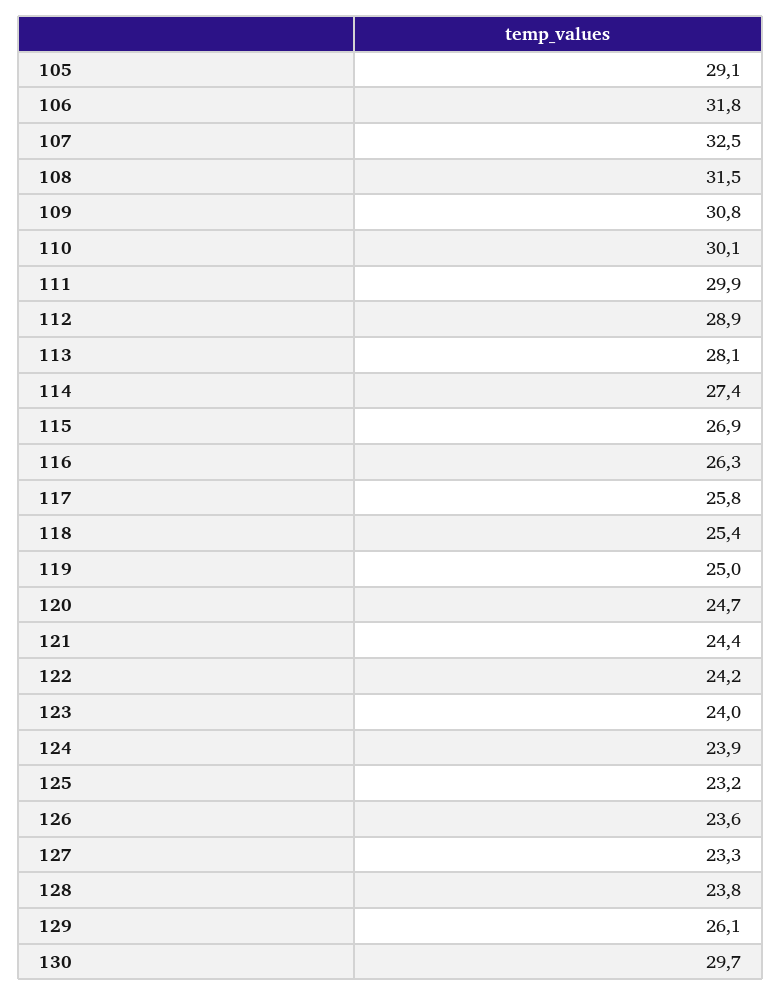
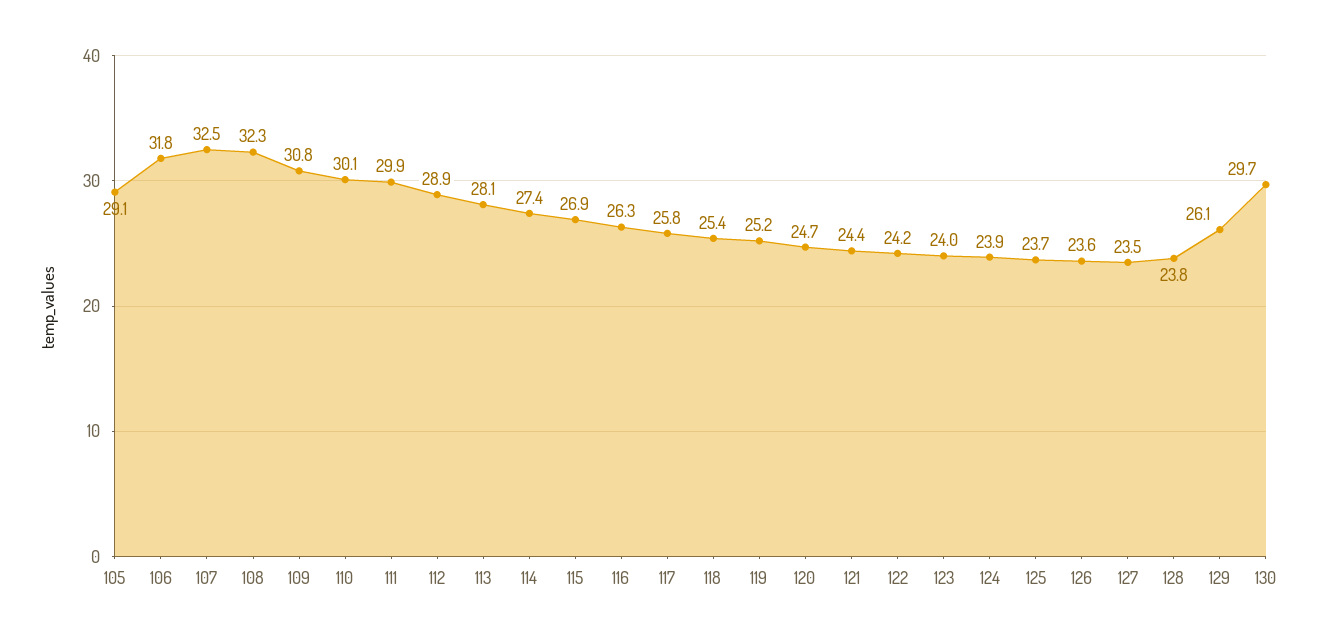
  {
    "105": 29.1,
    "106": 31.8,
    "107": 32.5,
-   "108": 31.5,
+   "108": 32.3,
    "109": 30.8,
    "110": 30.1,
    "111": 29.9,
    "112": 28.9,
    "113": 28.1,
    "114": 27.4,
    "115": 26.9,
    "116": 26.3,
    "117": 25.8,
    "118": 25.4,
-   "119": 25,
+   "119": 25.2,
    "120": 24.7,
    "121": 24.4,
    "122": 24.2,
    "123": 24,
    "124": 23.9,
-   "125": 23.2,
+   "125": 23.7,
    "126": 23.6,
-   "127": 23.3,
+   "127": 23.5,
    "128": 23.8,
    "129": 26.1,
    "130": 29.7
  }

